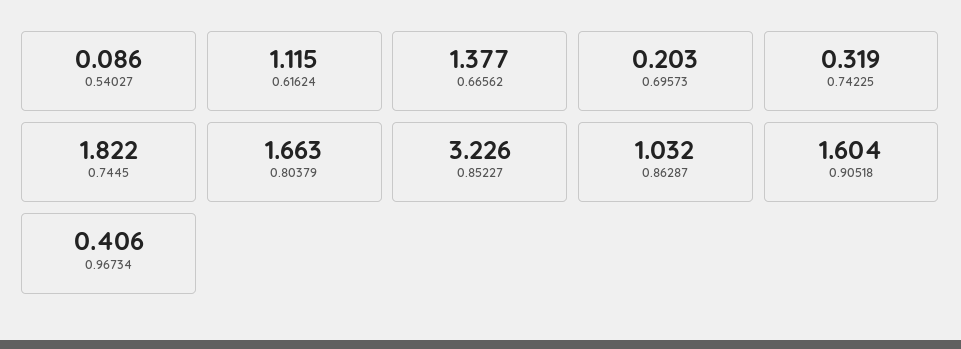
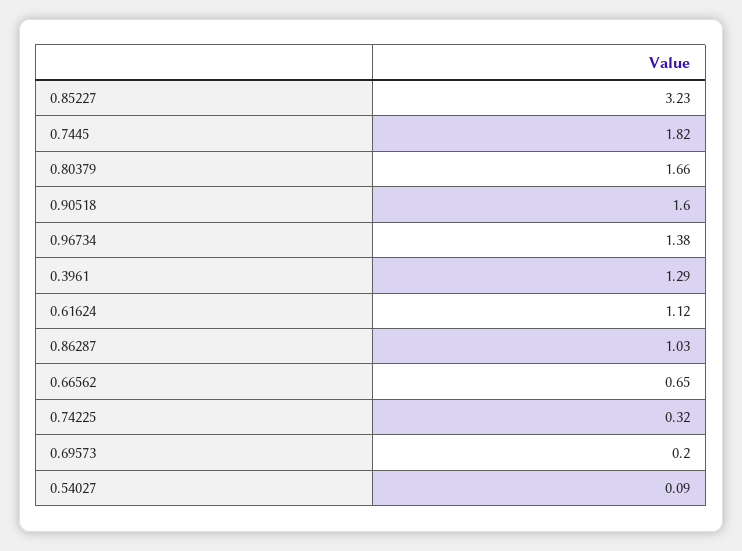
  {
    "0.54027": 0.086,
    "0.61624": 1.115,
-   "0.66562": 1.377,
+   "0.66562": 0.65,
    "0.69573": 0.203,
    "0.74225": 0.319,
    "0.7445": 1.822,
    "0.80379": 1.663,
    "0.85227": 3.226,
    "0.86287": 1.032,
    "0.90518": 1.604,
-   "0.96734": 0.406
+   "0.96734": 1.38,
+   "0.3961": 1.29
  }

